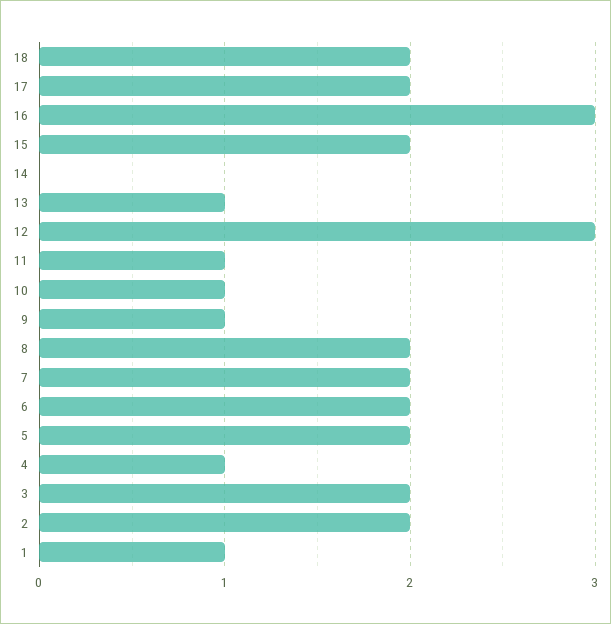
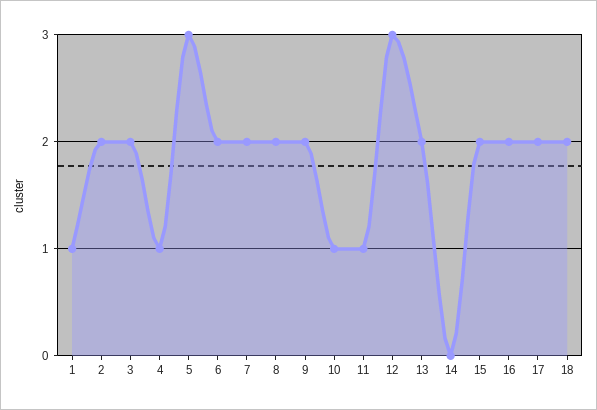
  {
    "18": 2,
    "17": 2,
-   "16": 3,
+   "16": 2,
    "15": 2,
    "14": 0,
-   "13": 1,
+   "13": 2,
    "12": 3,
    "11": 1,
    "10": 1,
-   "9": 1,
+   "9": 2,
    "8": 2,
    "7": 2,
    "6": 2,
-   "5": 2,
+   "5": 3,
    "4": 1,
    "3": 2,
    "2": 2,
    "1": 1
  }

